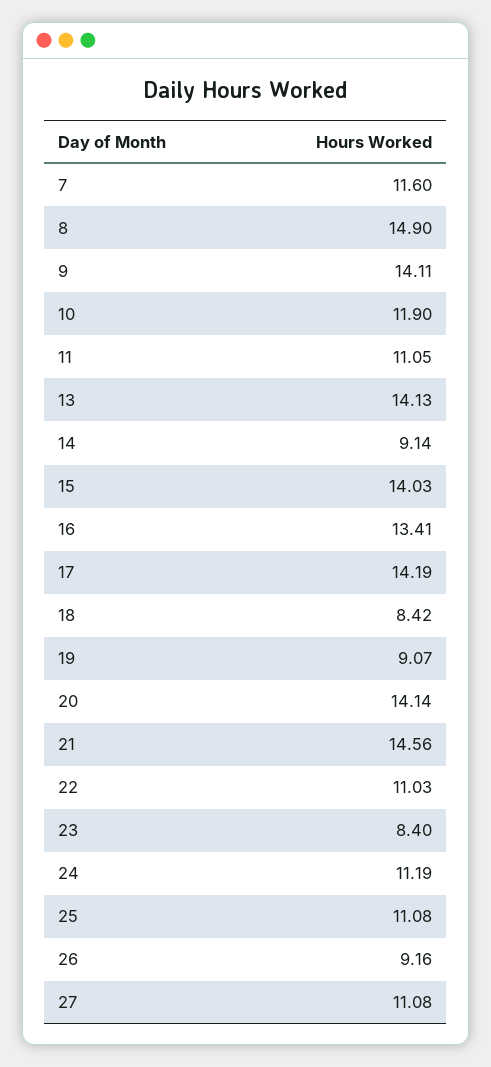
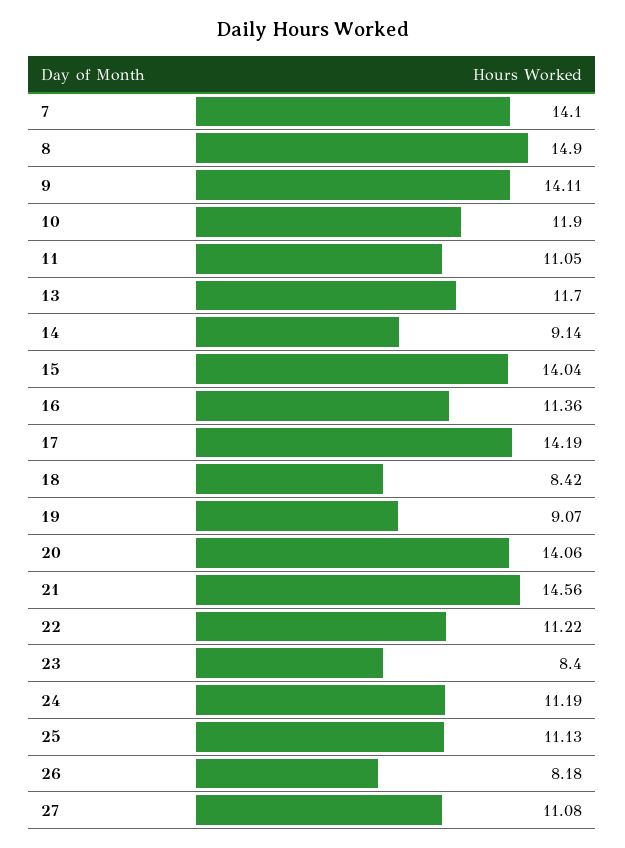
  {
-   "7": 11.6,
+   "7": 14.1,
    "8": 14.9,
    "9": 14.11,
    "10": 11.9,
    "11": 11.05,
-   "13": 14.13,
+   "13": 11.7,
    "14": 9.14,
-   "15": 14.03,
+   "15": 14.04,
-   "16": 13.41,
+   "16": 11.36,
    "17": 14.19,
    "18": 8.42,
    "19": 9.07,
-   "20": 14.14,
+   "20": 14.06,
    "21": 14.56,
-   "22": 11.03,
+   "22": 11.22,
    "23": 8.4,
    "24": 11.19,
-   "25": 11.08,
+   "25": 11.13,
-   "26": 9.16,
+   "26": 8.18,
    "27": 11.08
  }

